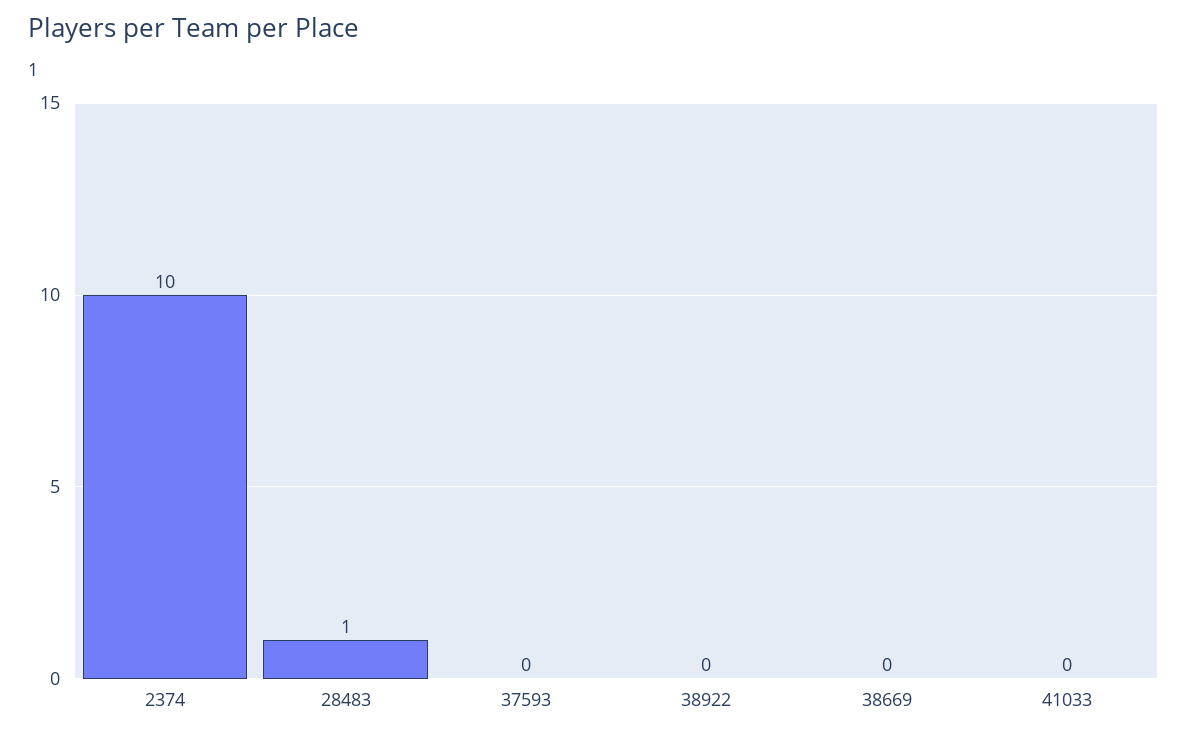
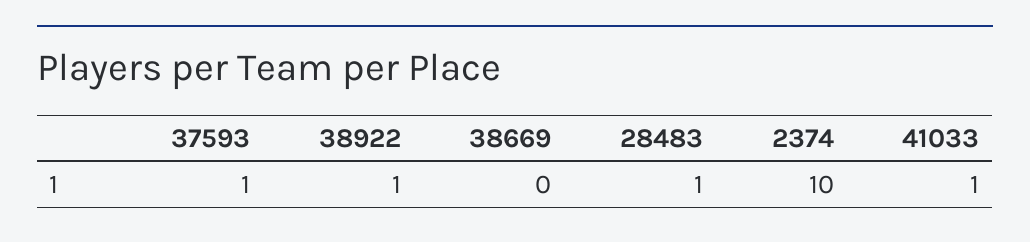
  {
    "2374": 10,
    "28483": 1,
-   "37593": 0,
+   "37593": 1,
-   "38922": 0,
+   "38922": 1,
    "38669": 0,
-   "41033": 0
+   "41033": 1
  }

